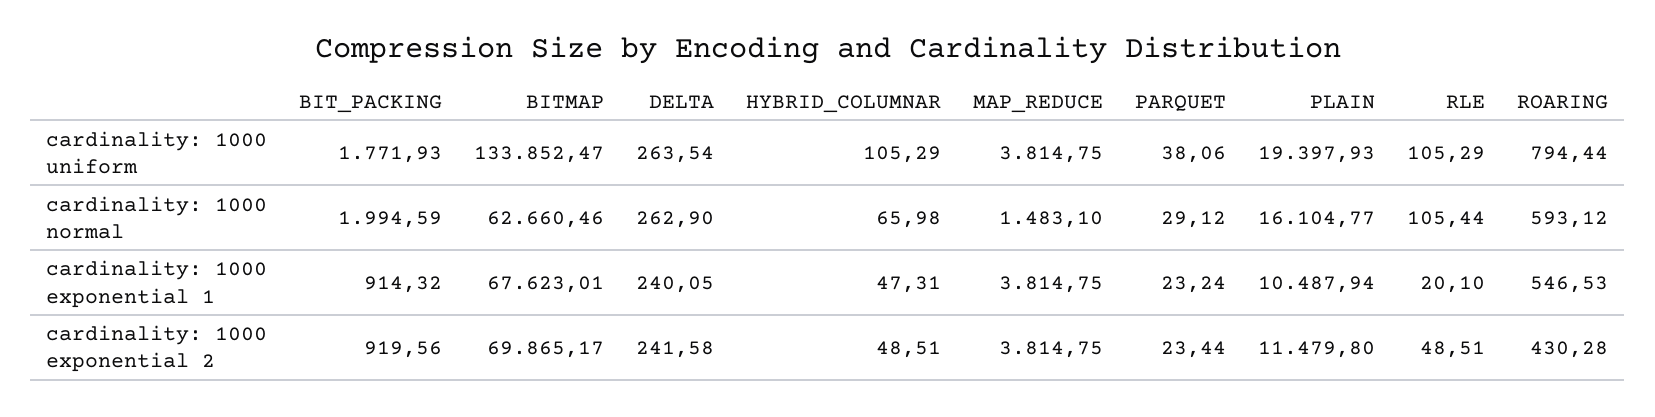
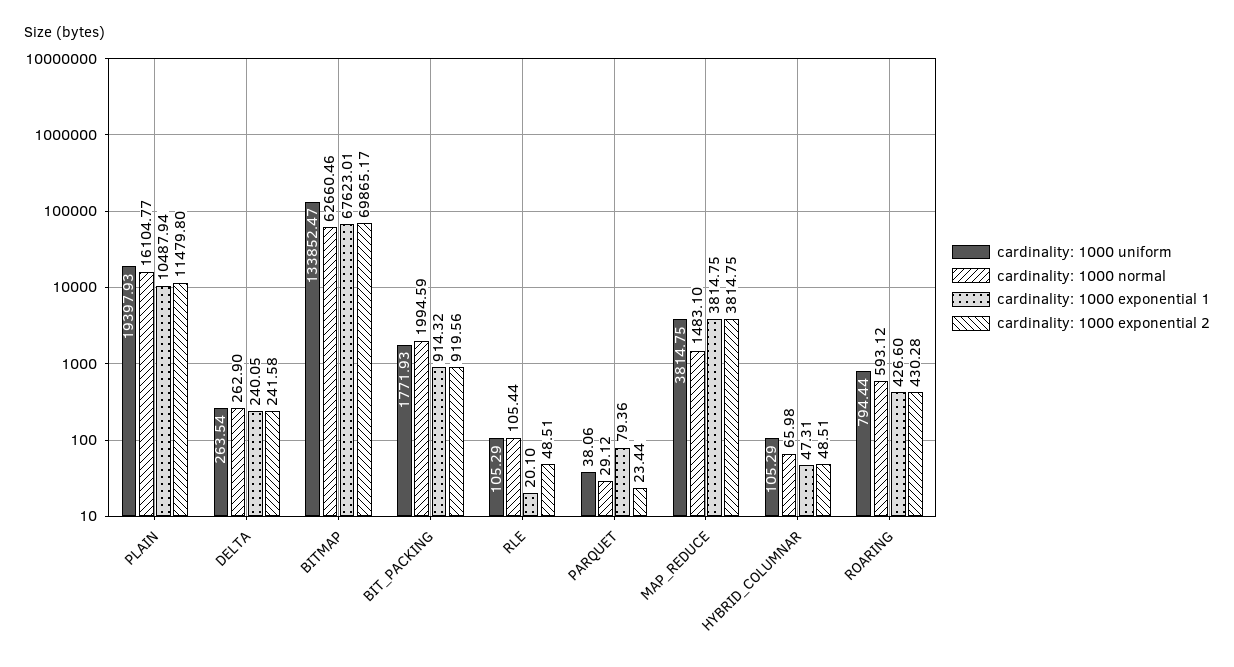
  {
    "cardinality: 1000 uniform": {
      "BIT_PACKING": 1771.93,
      "BITMAP": 133852.47,
      "DELTA": 263.54,
      "HYBRID_COLUMNAR": 105.29,
      "MAP_REDUCE": 3814.75,
      "PARQUET": 38.06,
      "PLAIN": 19397.93,
      "RLE": 105.29,
      "ROARING": 794.44
    },
    "cardinality: 1000 normal": {
      "BIT_PACKING": 1994.59,
      "BITMAP": 62660.46,
      "DELTA": 262.9,
      "HYBRID_COLUMNAR": 65.98,
      "MAP_REDUCE": 1483.1,
      "PARQUET": 29.12,
      "PLAIN": 16104.77,
      "RLE": 105.44,
      "ROARING": 593.12
    },
    "cardinality: 1000 exponential 1": {
      "BIT_PACKING": 914.32,
      "BITMAP": 67623.01,
      "DELTA": 240.05,
      "HYBRID_COLUMNAR": 47.31,
      "MAP_REDUCE": 3814.75,
-     "PARQUET": 23.24,
+     "PARQUET": 79.36,
      "PLAIN": 10487.94,
      "RLE": 20.1,
-     "ROARING": 546.53
+     "ROARING": 426.6
    },
    "cardinality: 1000 exponential 2": {
      "BIT_PACKING": 919.56,
      "BITMAP": 69865.17,
      "DELTA": 241.58,
      "HYBRID_COLUMNAR": 48.51,
      "MAP_REDUCE": 3814.75,
      "PARQUET": 23.44,
      "PLAIN": 11479.8,
      "RLE": 48.51,
      "ROARING": 430.28
    }
  }

